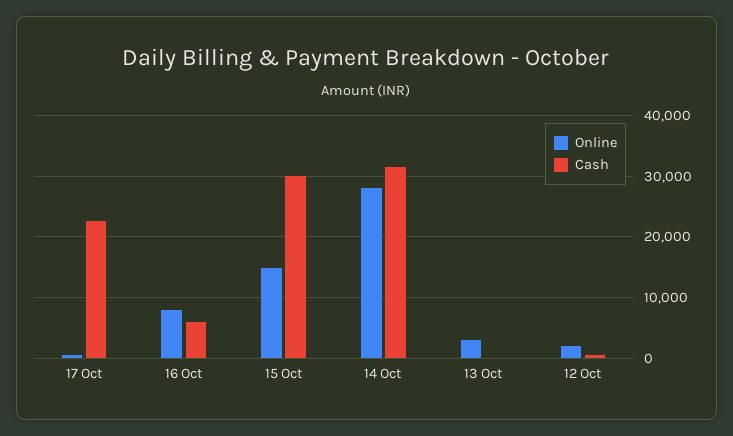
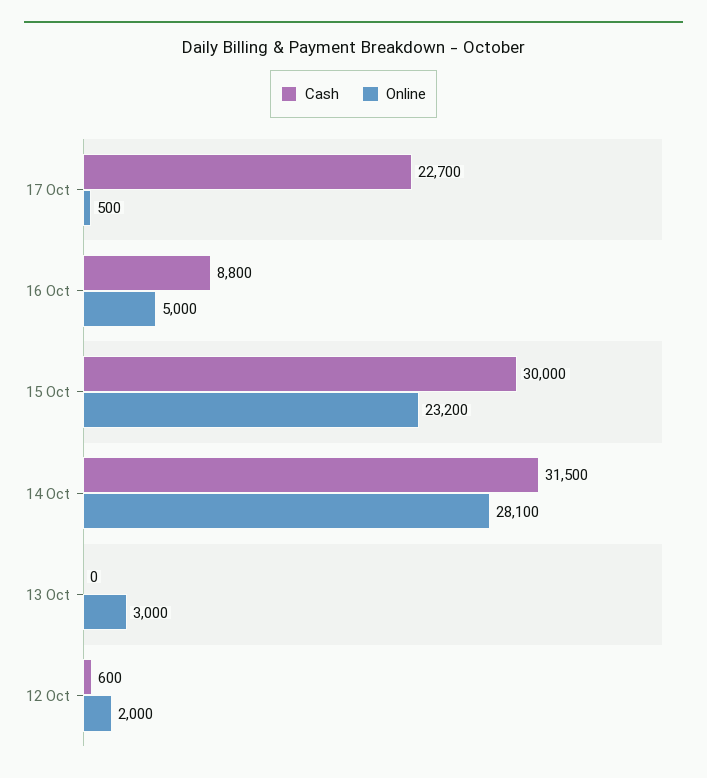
  {
    "Online": {
      "17 Oct": 500,
-     "16 Oct": 8000,
+     "16 Oct": 5000,
-     "15 Oct": 15000,
+     "15 Oct": 23200,
      "14 Oct": 28100,
      "13 Oct": 3000,
      "12 Oct": 2000
    },
    "Cash": {
      "17 Oct": 22700,
-     "16 Oct": 6000,
+     "16 Oct": 8800,
      "15 Oct": 30000,
      "14 Oct": 31500,
      "13 Oct": 0,
      "12 Oct": 600
    }
  }

